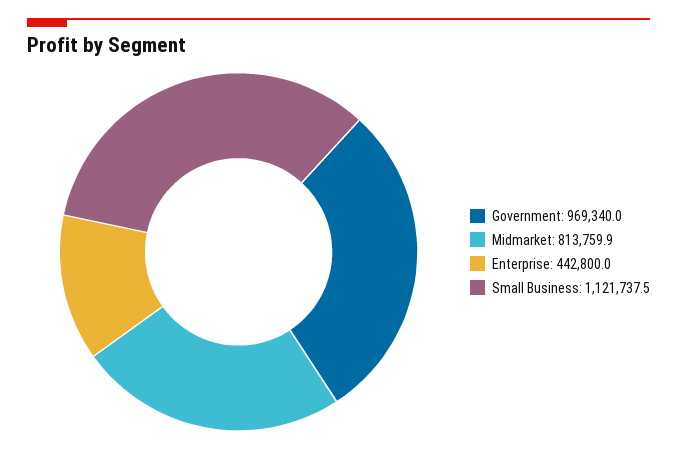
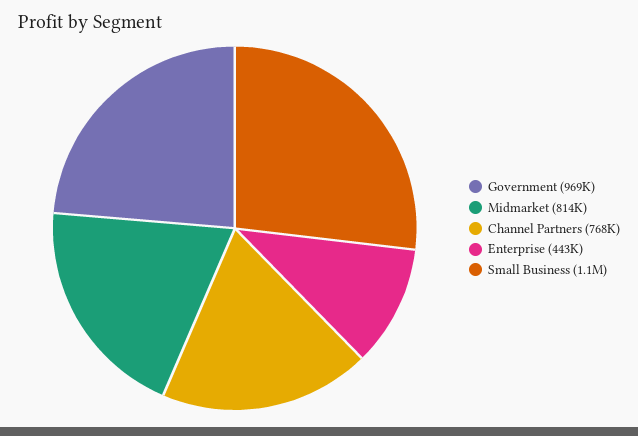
  {
    "Government": 969340,
    "Midmarket": 813759.9,
    "Enterprise": 442800,
-   "Small Business": 1121737.5
+   "Small Business": 1121737.5,
+   "Channel Partners": 768000
  }

